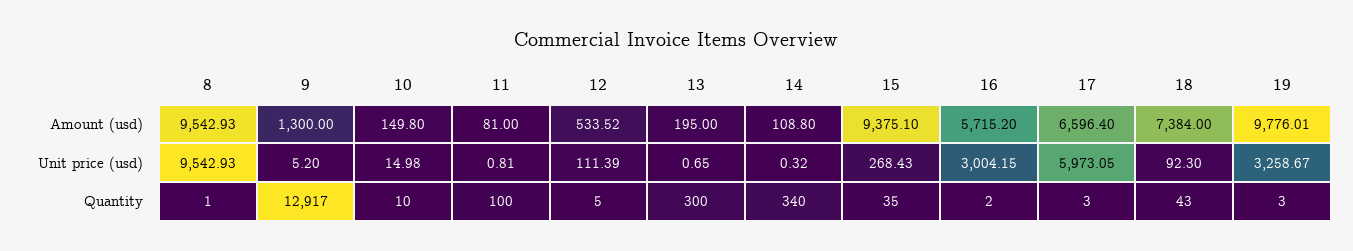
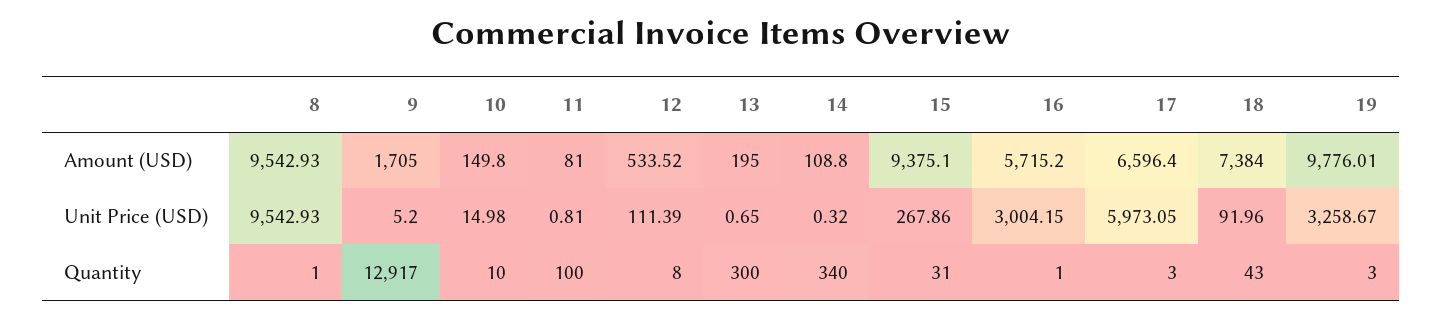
  {
    "8": {
      "Amount (usd)": 9542.93,
      "Unit price (usd)": 9542.93,
      "Quantity": 1
    },
    "9": {
-     "Amount (usd)": 1300,
+     "Amount (usd)": 1705,
      "Unit price (usd)": 5.2,
      "Quantity": 12917
    },
    "10": {
      "Amount (usd)": 149.8,
      "Unit price (usd)": 14.98,
      "Quantity": 10
    },
    "11": {
      "Amount (usd)": 81,
      "Unit price (usd)": 0.81,
      "Quantity": 100
    },
    "12": {
      "Amount (usd)": 533.52,
      "Unit price (usd)": 111.39,
-     "Quantity": 5
+     "Quantity": 8
    },
    "13": {
      "Amount (usd)": 195,
      "Unit price (usd)": 0.65,
      "Quantity": 300
    },
    "14": {
      "Amount (usd)": 108.8,
      "Unit price (usd)": 0.32,
      "Quantity": 340
    },
    "15": {
      "Amount (usd)": 9375.1,
-     "Unit price (usd)": 268.43,
+     "Unit price (usd)": 267.86,
-     "Quantity": 35
+     "Quantity": 31
    },
    "16": {
      "Amount (usd)": 5715.2,
      "Unit price (usd)": 3004.15,
-     "Quantity": 2
+     "Quantity": 1
    },
    "17": {
      "Amount (usd)": 6596.4,
      "Unit price (usd)": 5973.05,
      "Quantity": 3
    },
    "18": {
      "Amount (usd)": 7384,
-     "Unit price (usd)": 92.3,
+     "Unit price (usd)": 91.96,
      "Quantity": 43
    },
    "19": {
      "Amount (usd)": 9776.01,
      "Unit price (usd)": 3258.67,
      "Quantity": 3
    }
  }

